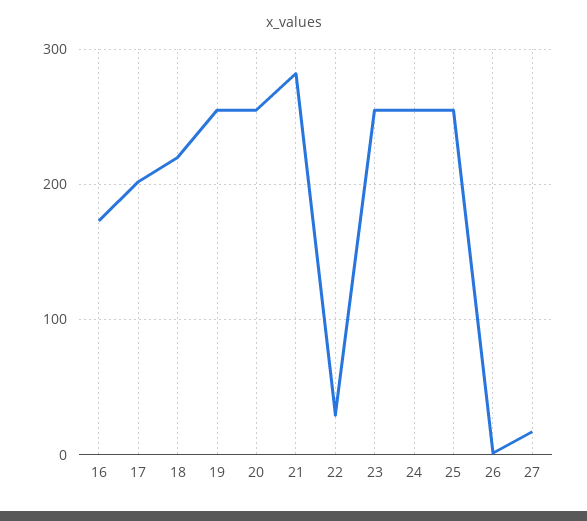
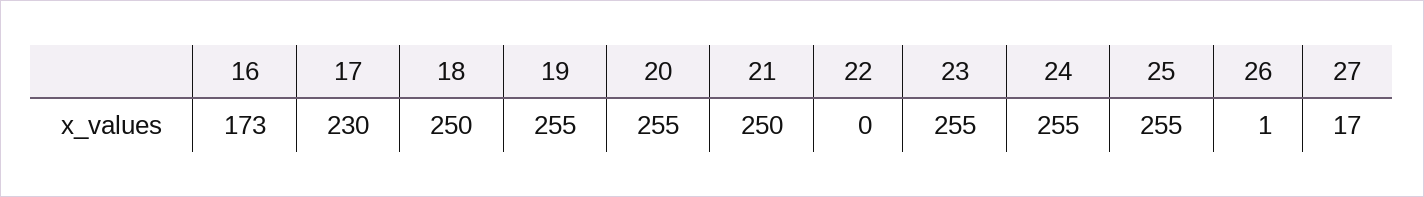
  {
    "16": 173,
-   "17": 200,
+   "17": 230,
-   "18": 220,
+   "18": 250,
    "19": 255,
    "20": 255,
-   "21": 280,
+   "21": 250,
-   "22": 30,
+   "22": 0,
    "23": 255,
    "24": 255,
    "25": 255,
    "26": 1,
    "27": 17
  }

